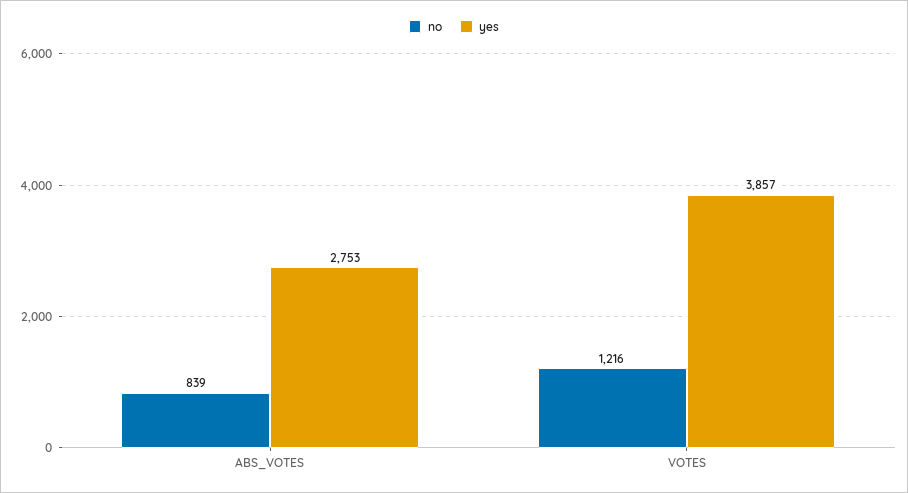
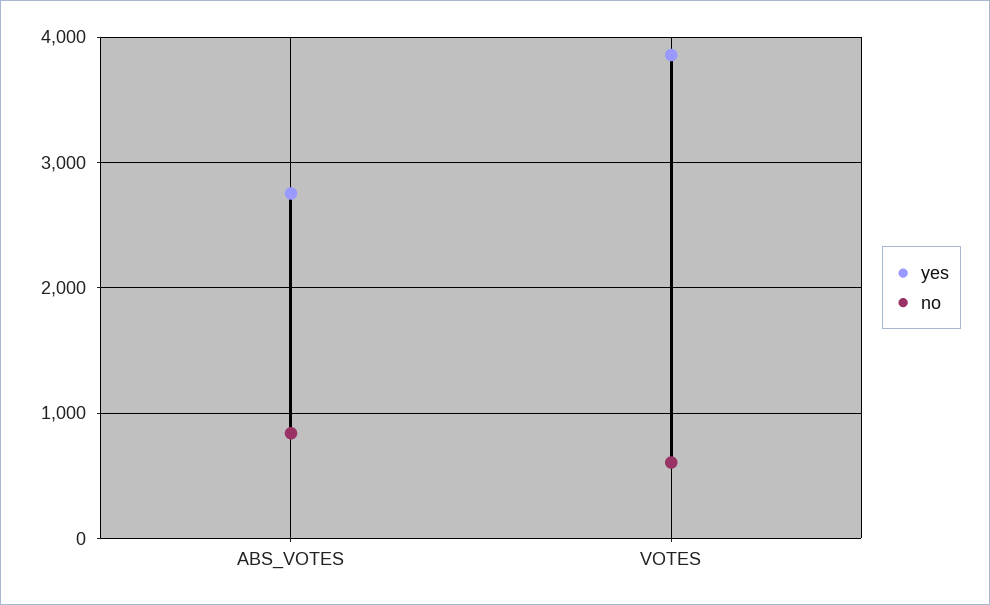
  {
    "no": {
      "ABS_VOTES": 839,
-     "VOTES": 1216
+     "VOTES": 600
    },
    "yes": {
      "ABS_VOTES": 2753,
      "VOTES": 3857
    }
  }

